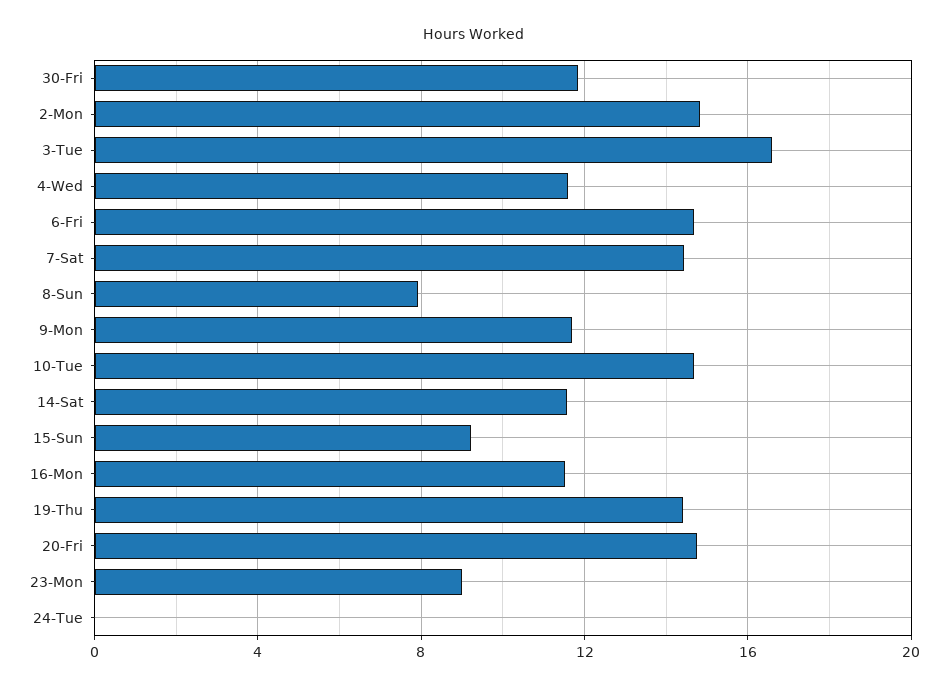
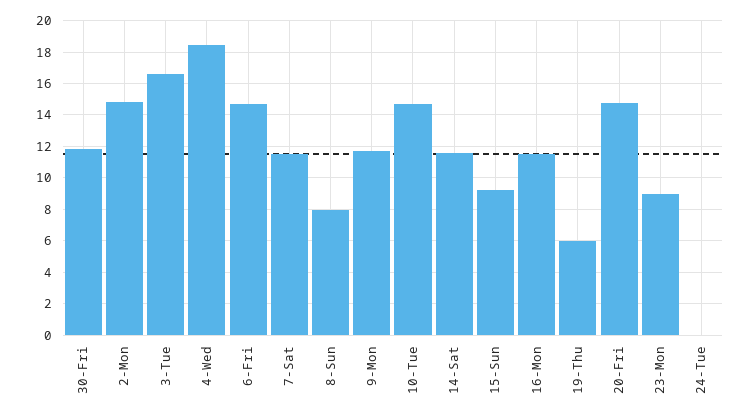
  {
    "30-Fri": 12,
    "2-Mon": 15,
    "3-Tue": 16.5,
-   "4-Wed": 11.5,
+   "4-Wed": 18.5,
    "6-Fri": 14.5,
-   "7-Sat": 14.5,
+   "7-Sat": 11.5,
    "8-Sun": 8,
    "9-Mon": 11.5,
    "10-Tue": 14.5,
    "14-Sat": 11.5,
    "15-Sun": 9,
    "16-Mon": 11.5,
-   "19-Thu": 14.5,
+   "19-Thu": 6,
    "20-Fri": 15,
    "23-Mon": 9,
    "24-Tue": 0
  }

